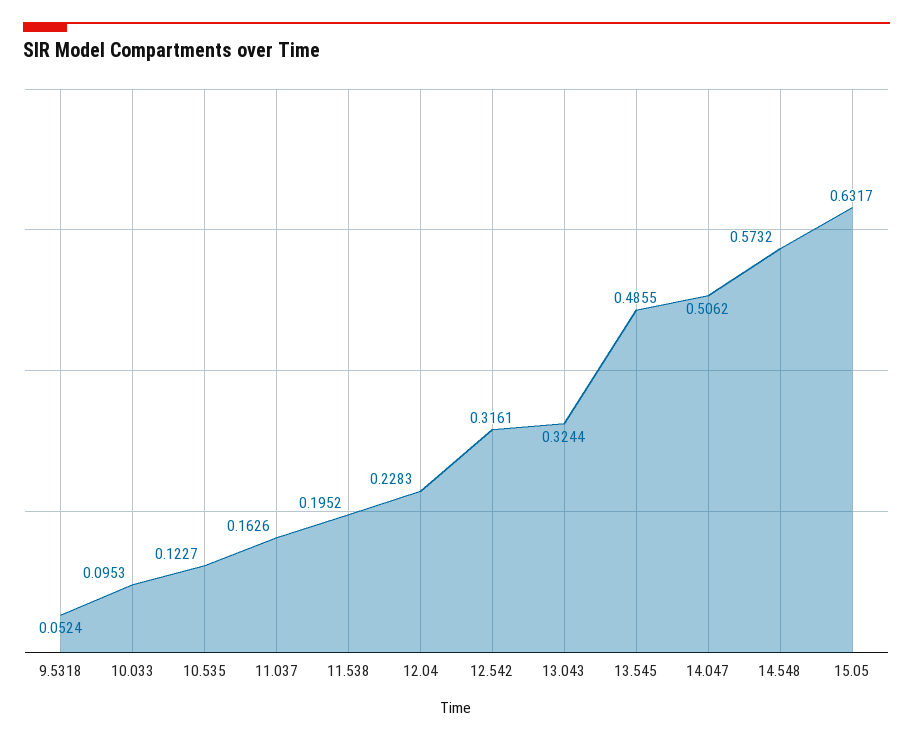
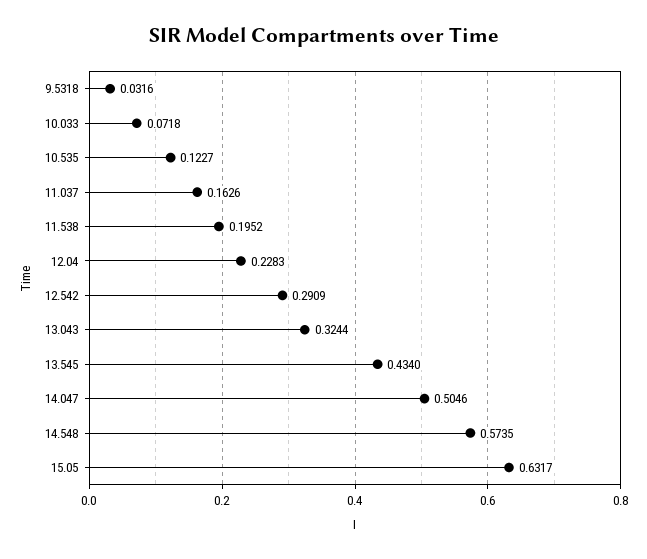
  {
-   "9.5318": 0.0524,
+   "9.5318": 0.0316,
-   "10.033": 0.0953,
+   "10.033": 0.0718,
    "10.535": 0.1227,
    "11.037": 0.1626,
    "11.538": 0.1952,
    "12.04": 0.2283,
-   "12.542": 0.3161,
+   "12.542": 0.2909,
    "13.043": 0.3244,
-   "13.545": 0.4855,
+   "13.545": 0.434,
-   "14.047": 0.5062,
+   "14.047": 0.5046,
-   "14.548": 0.5732,
+   "14.548": 0.5735,
    "15.05": 0.6317
  }

